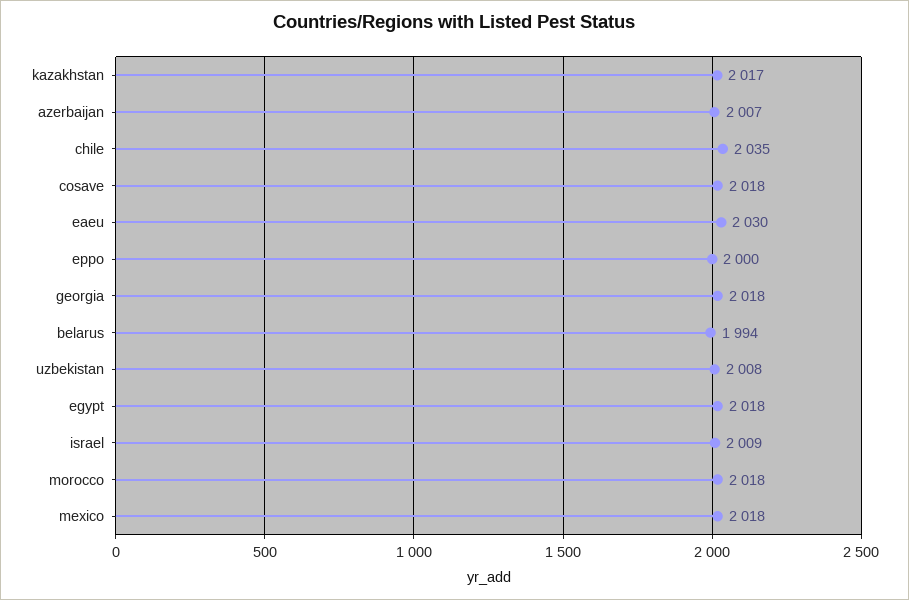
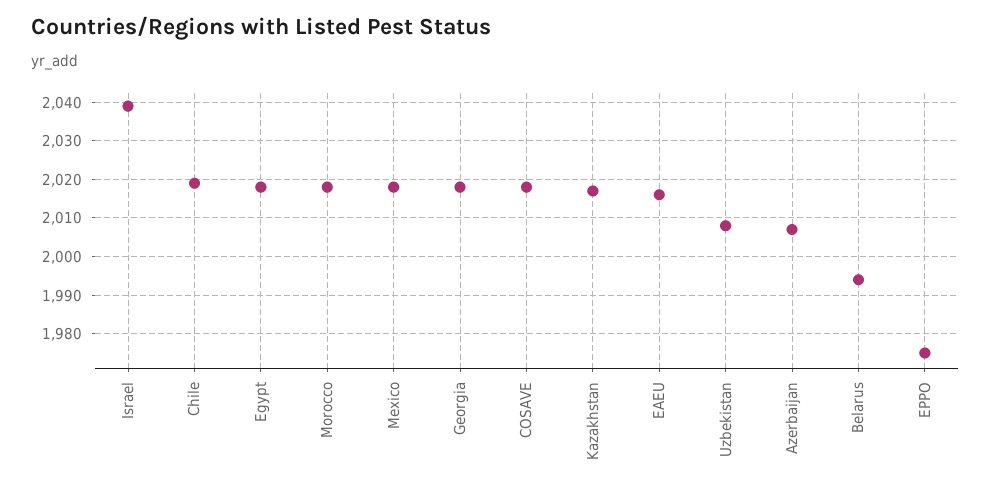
  {
    "kazakhstan": 2017,
    "azerbaijan": 2007,
-   "chile": 2035,
+   "chile": 2020,
    "cosave": 2018,
-   "eaeu": 2030,
+   "eaeu": 2015,
-   "eppo": 2000,
+   "eppo": 1975,
    "georgia": 2018,
    "belarus": 1994,
    "uzbekistan": 2008,
    "egypt": 2018,
-   "israel": 2009,
+   "israel": 2040,
    "morocco": 2018,
    "mexico": 2018
  }

